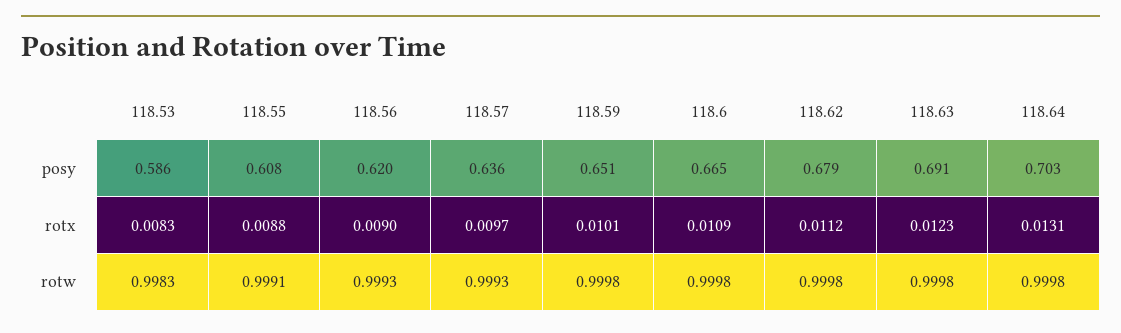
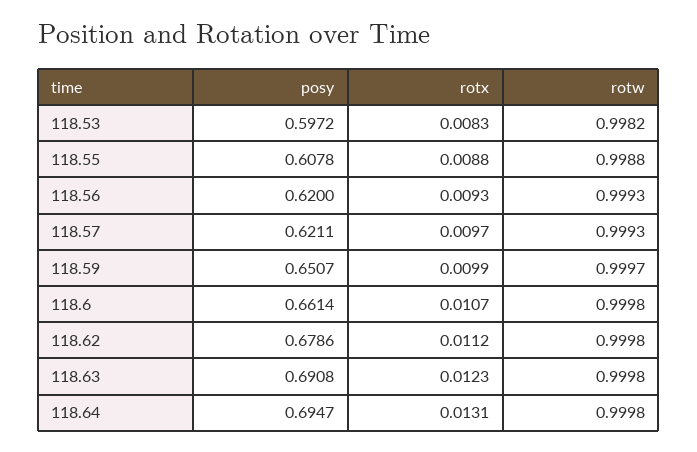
  {
    "118.53": {
-     "posy": 0.586,
+     "posy": 0.5972,
      "rotx": 0.0083,
-     "rotw": 0.9983
+     "rotw": 0.9982
    },
    "118.55": {
      "posy": 0.6078,
      "rotx": 0.0088,
-     "rotw": 0.9991
+     "rotw": 0.9988
    },
    "118.56": {
      "posy": 0.62,
-     "rotx": 0.009,
+     "rotx": 0.0093,
      "rotw": 0.9993
    },
    "118.57": {
-     "posy": 0.636,
+     "posy": 0.6211,
      "rotx": 0.0097,
      "rotw": 0.9993
    },
    "118.59": {
      "posy": 0.6507,
-     "rotx": 0.0101,
+     "rotx": 0.0099,
-     "rotw": 0.9998
+     "rotw": 0.9997
    },
    "118.6": {
-     "posy": 0.665,
+     "posy": 0.6614,
-     "rotx": 0.0109,
+     "rotx": 0.0107,
      "rotw": 0.9998
    },
    "118.62": {
      "posy": 0.6786,
      "rotx": 0.0112,
      "rotw": 0.9998
    },
    "118.63": {
      "posy": 0.6908,
      "rotx": 0.0123,
      "rotw": 0.9998
    },
    "118.64": {
-     "posy": 0.703,
+     "posy": 0.6947,
      "rotx": 0.0131,
      "rotw": 0.9998
    }
  }

